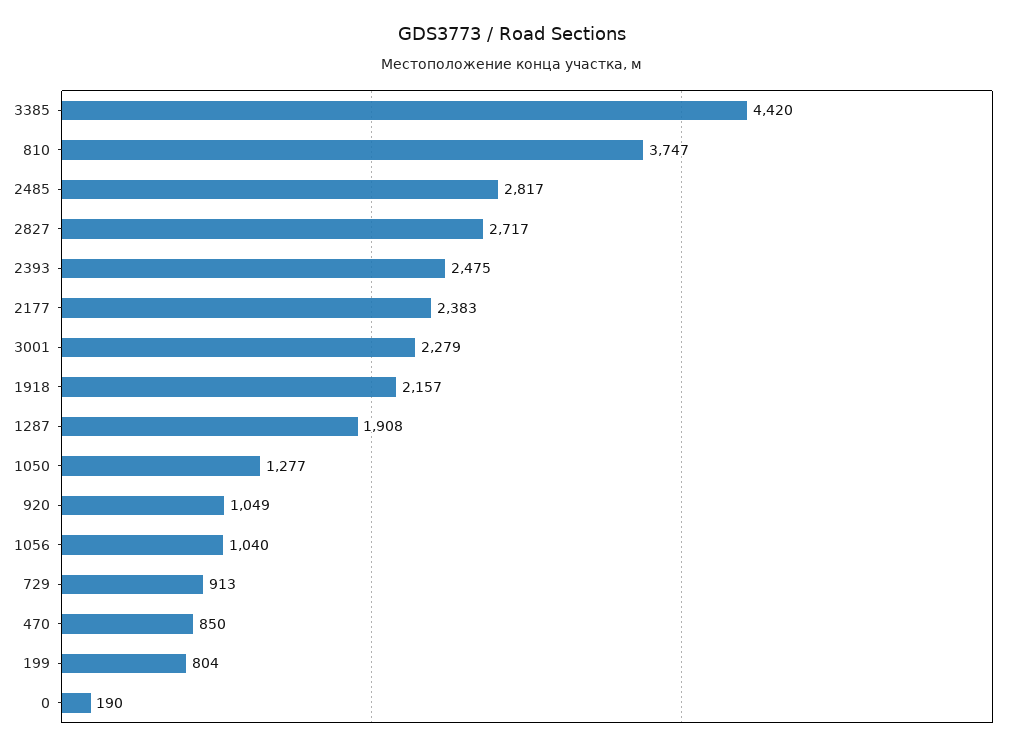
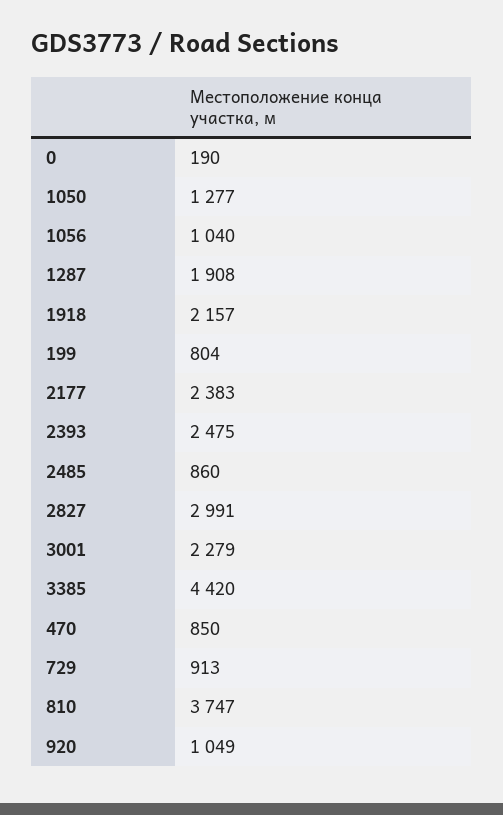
  {
    "3385": 4420,
    "810": 3747,
-   "2485": 2817,
+   "2485": 860,
-   "2827": 2717,
+   "2827": 2991,
    "2393": 2475,
    "2177": 2383,
    "3001": 2279,
    "1918": 2157,
    "1287": 1908,
    "1050": 1277,
    "920": 1049,
    "1056": 1040,
    "729": 913,
    "470": 850,
    "199": 804,
    "0": 190
  }

